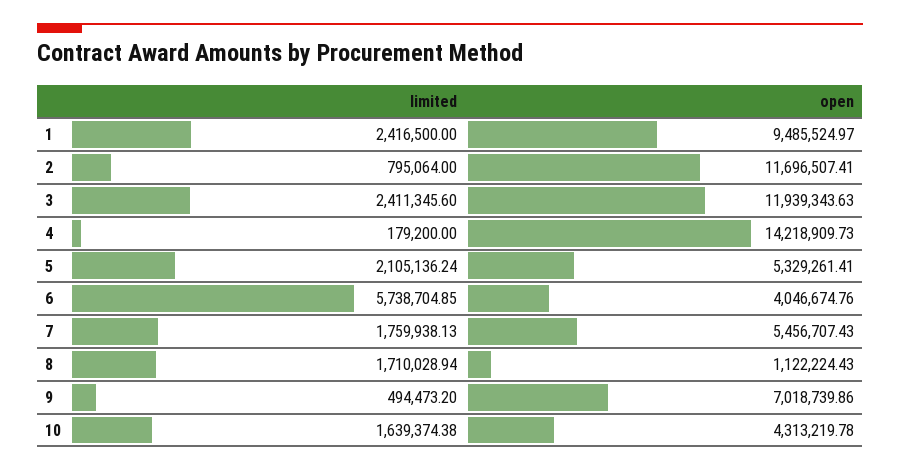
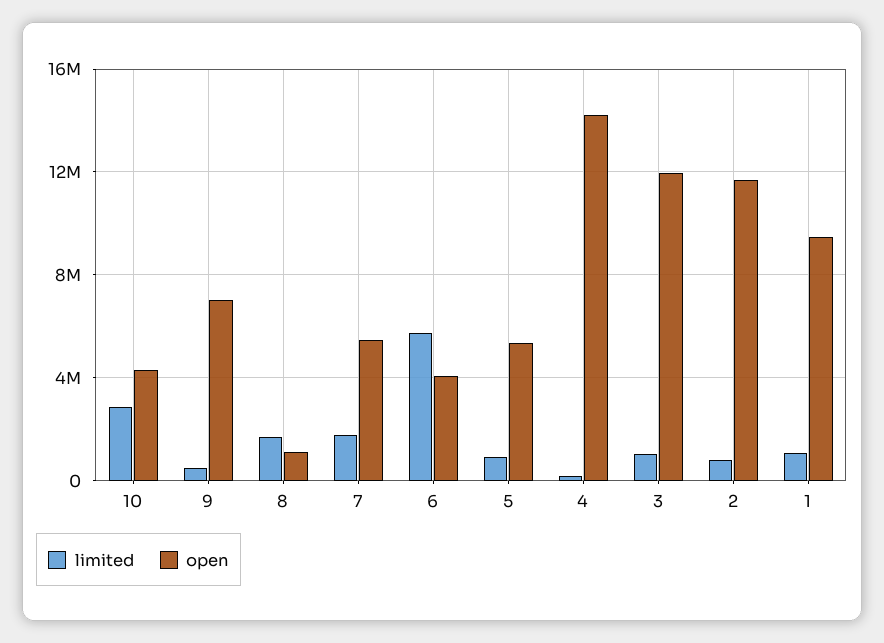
  {
    "limited": {
-     "1": 2416500,
+     "1": 1000000,
      "2": 795064,
-     "3": 2411345.6,
+     "3": 1000000,
      "4": 179200,
-     "5": 2105136.24,
+     "5": 1000000,
      "6": 5738704.85,
      "7": 1759938.13,
      "8": 1710028.94,
      "9": 494473.2,
-     "10": 1639374.38
+     "10": 3000000
    },
    "open": {
      "1": 9485524.97,
      "2": 11696507.41,
      "3": 11939343.63,
      "4": 14218909.73,
      "5": 5329261.41,
      "6": 4046674.76,
      "7": 5456707.43,
      "8": 1122224.43,
      "9": 7018739.86,
      "10": 4313219.78
    }
  }

